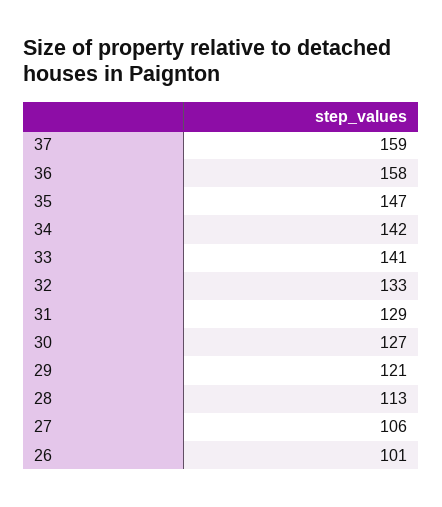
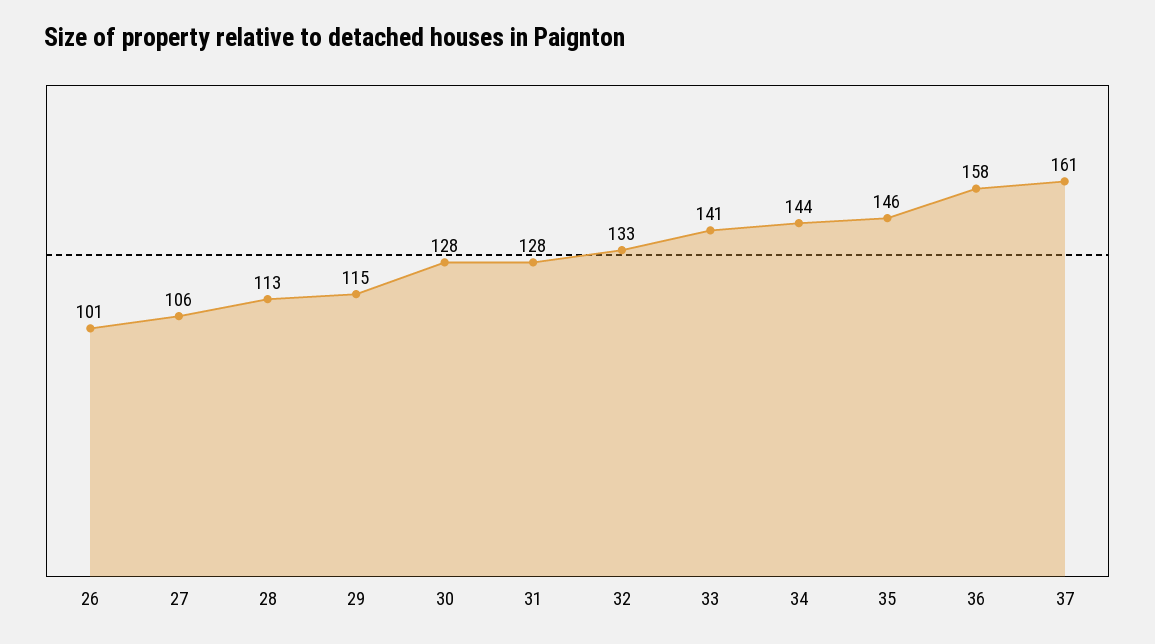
  {
-   "37": 159,
+   "37": 161,
    "36": 158,
-   "35": 147,
+   "35": 146,
-   "34": 142,
+   "34": 144,
    "33": 141,
    "32": 133,
-   "31": 129,
+   "31": 128,
-   "30": 127,
+   "30": 128,
-   "29": 121,
+   "29": 115,
    "28": 113,
    "27": 106,
    "26": 101
  }

